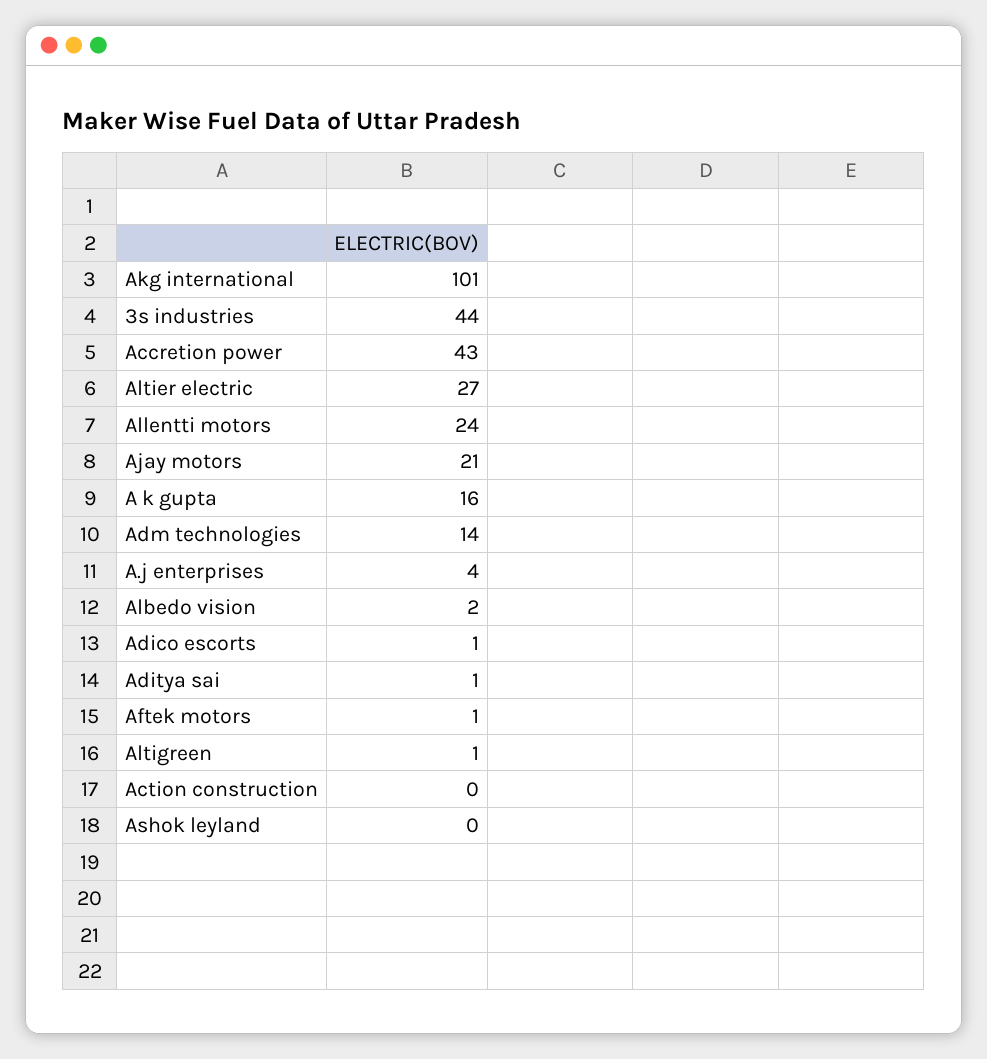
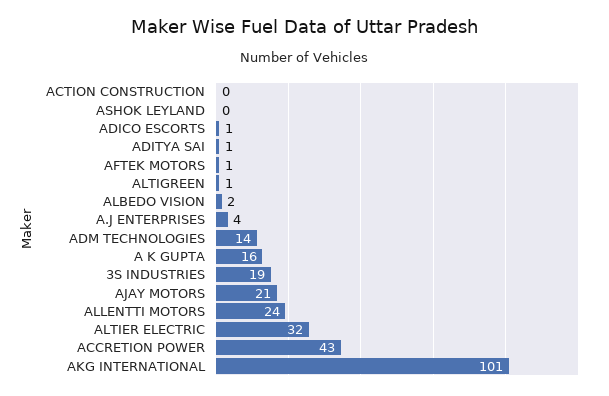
  {
    "Akg international": 101,
-   "3s industries": 44,
+   "3s industries": 19,
    "Accretion power": 43,
-   "Altier electric": 27,
+   "Altier electric": 32,
    "Allentti motors": 24,
    "Ajay motors": 21,
    "A k gupta": 16,
    "Adm technologies": 14,
    "A.j enterprises": 4,
    "Albedo vision": 2,
    "Adico escorts": 1,
    "Aditya sai": 1,
    "Aftek motors": 1,
    "Altigreen": 1,
    "Action construction": 0,
    "Ashok leyland": 0
  }

